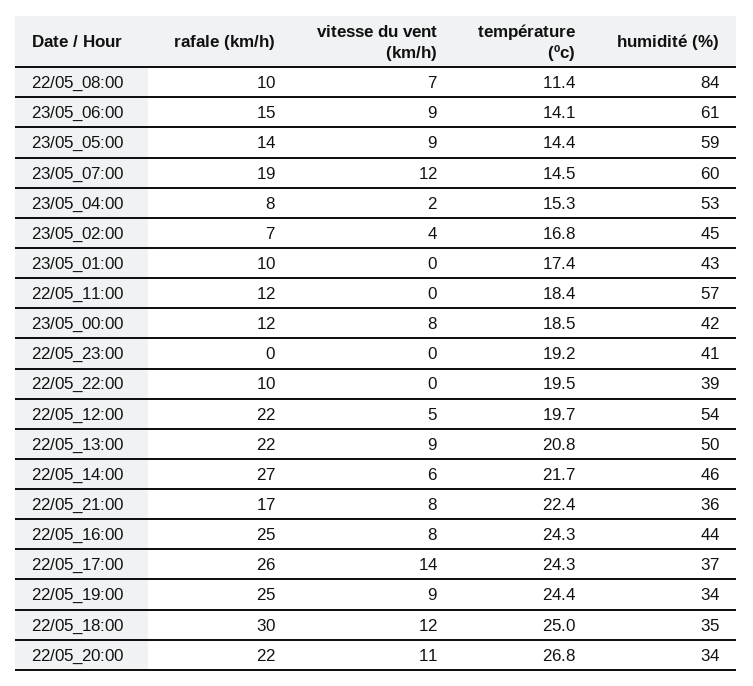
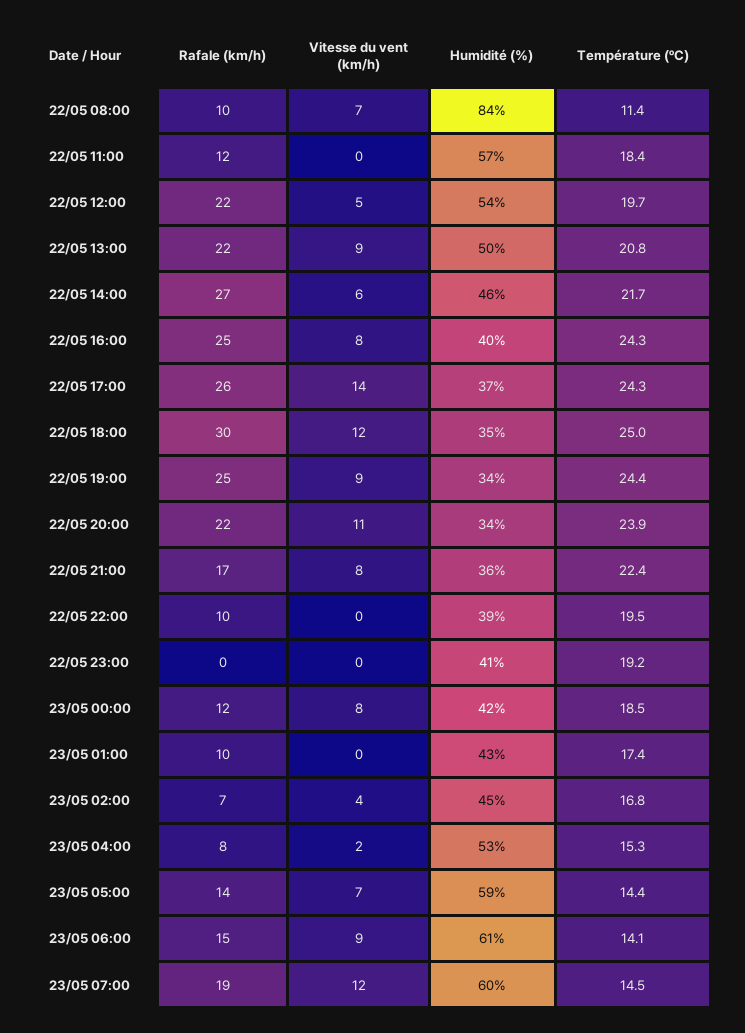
  {
    "rafale (km/h)": {
      "22/05_08:00": 10,
      "23/05_06:00": 15,
      "23/05_05:00": 14,
      "23/05_07:00": 19,
      "23/05_04:00": 8,
      "23/05_02:00": 7,
      "23/05_01:00": 10,
      "22/05_11:00": 12,
      "23/05_00:00": 12,
      "22/05_23:00": 0,
      "22/05_22:00": 10,
      "22/05_12:00": 22,
      "22/05_13:00": 22,
      "22/05_14:00": 27,
      "22/05_21:00": 17,
      "22/05_16:00": 25,
      "22/05_17:00": 26,
      "22/05_19:00": 25,
      "22/05_18:00": 30,
      "22/05_20:00": 22
    },
    "vitesse du vent (km/h)": {
      "22/05_08:00": 7,
      "23/05_06:00": 9,
-     "23/05_05:00": 9,
+     "23/05_05:00": 7,
      "23/05_07:00": 12,
      "23/05_04:00": 2,
      "23/05_02:00": 4,
      "23/05_01:00": 0,
      "22/05_11:00": 0,
      "23/05_00:00": 8,
      "22/05_23:00": 0,
      "22/05_22:00": 0,
      "22/05_12:00": 5,
      "22/05_13:00": 9,
      "22/05_14:00": 6,
      "22/05_21:00": 8,
      "22/05_16:00": 8,
      "22/05_17:00": 14,
      "22/05_19:00": 9,
      "22/05_18:00": 12,
      "22/05_20:00": 11
    },
    "température (ºc)": {
      "22/05_08:00": 11.4,
      "23/05_06:00": 14.1,
      "23/05_05:00": 14.4,
      "23/05_07:00": 14.5,
      "23/05_04:00": 15.3,
      "23/05_02:00": 16.8,
      "23/05_01:00": 17.4,
      "22/05_11:00": 18.4,
      "23/05_00:00": 18.5,
      "22/05_23:00": 19.2,
      "22/05_22:00": 19.5,
      "22/05_12:00": 19.7,
      "22/05_13:00": 20.8,
      "22/05_14:00": 21.7,
      "22/05_21:00": 22.4,
      "22/05_16:00": 24.3,
      "22/05_17:00": 24.3,
      "22/05_19:00": 24.4,
      "22/05_18:00": 25,
-     "22/05_20:00": 26.8
+     "22/05_20:00": 23.9
    },
    "humidité (%)": {
      "22/05_08:00": 84,
      "23/05_06:00": 61,
      "23/05_05:00": 59,
      "23/05_07:00": 60,
      "23/05_04:00": 53,
      "23/05_02:00": 45,
      "23/05_01:00": 43,
      "22/05_11:00": 57,
      "23/05_00:00": 42,
      "22/05_23:00": 41,
      "22/05_22:00": 39,
      "22/05_12:00": 54,
      "22/05_13:00": 50,
      "22/05_14:00": 46,
      "22/05_21:00": 36,
-     "22/05_16:00": 44,
+     "22/05_16:00": 40,
      "22/05_17:00": 37,
      "22/05_19:00": 34,
      "22/05_18:00": 35,
      "22/05_20:00": 34
    }
  }

